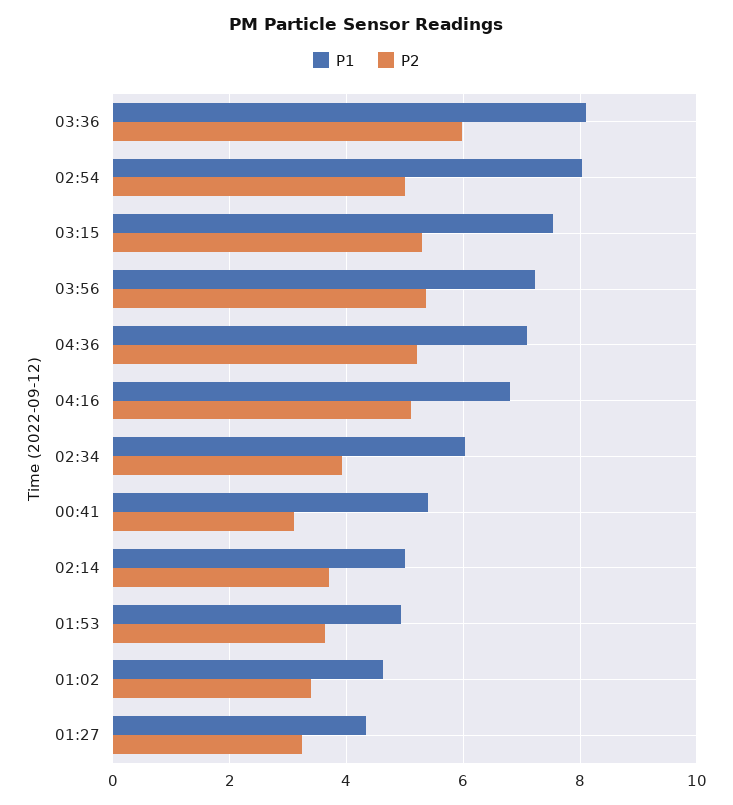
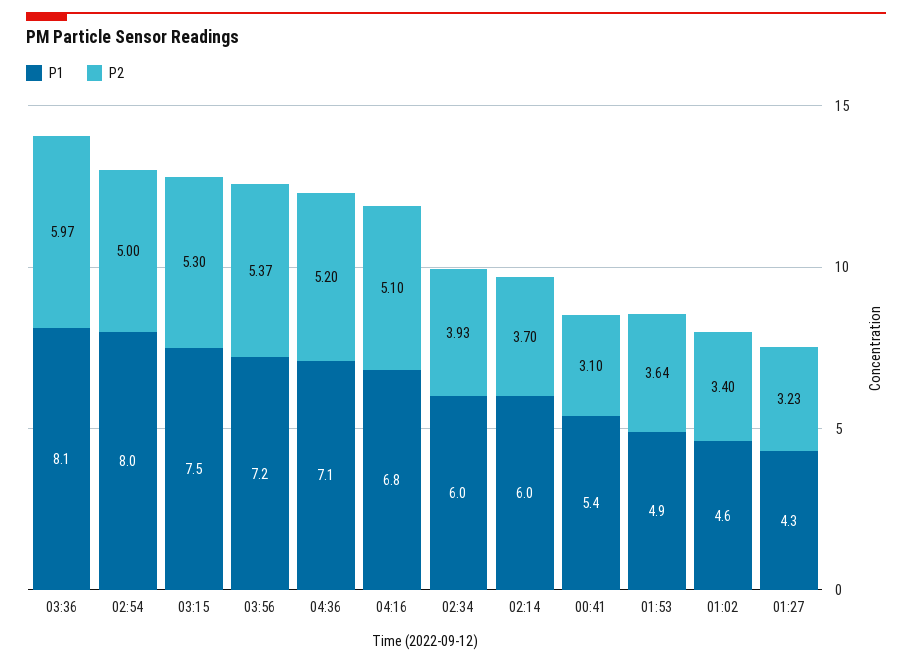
  {
    "P1": {
      "03:36": 8.1,
      "02:54": 8,
      "03:15": 7.5,
      "03:56": 7.2,
      "04:36": 7.1,
      "04:16": 6.8,
      "02:34": 6,
      "00:41": 5.4,
-     "02:14": 5,
+     "02:14": 6,
      "01:53": 4.9,
      "01:02": 4.6,
      "01:27": 4.3
    },
    "P2": {
      "03:36": 5.97,
      "02:54": 5,
      "03:15": 5.3,
      "03:56": 5.37,
      "04:36": 5.2,
      "04:16": 5.1,
      "02:34": 3.93,
      "00:41": 3.1,
      "02:14": 3.7,
      "01:53": 3.64,
      "01:02": 3.4,
      "01:27": 3.23
    }
  }

